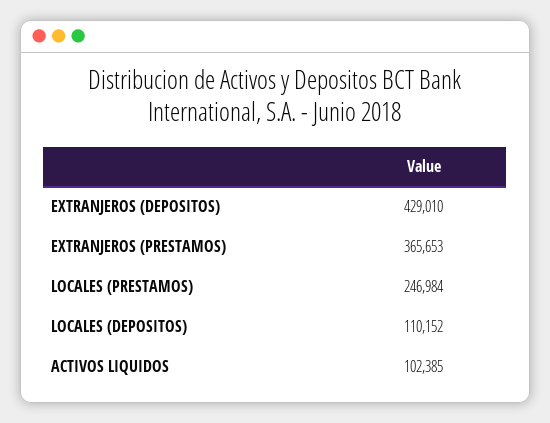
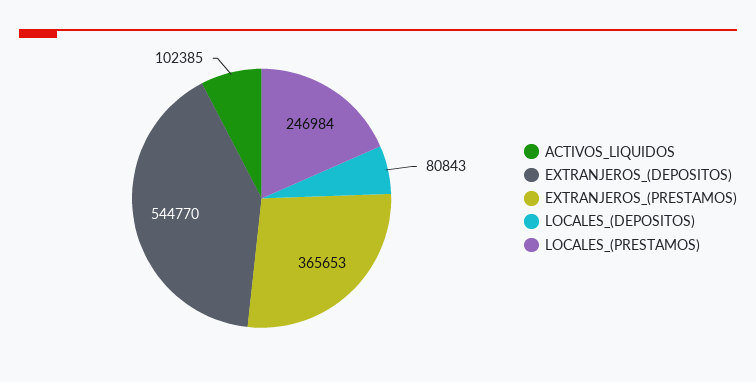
  {
-   "EXTRANJEROS (DEPOSITOS)": 429010,
+   "EXTRANJEROS (DEPOSITOS)": 544770,
    "EXTRANJEROS (PRESTAMOS)": 365653,
    "LOCALES (PRESTAMOS)": 246984,
-   "LOCALES (DEPOSITOS)": 110152,
+   "LOCALES (DEPOSITOS)": 80843,
    "ACTIVOS LIQUIDOS": 102385
  }

